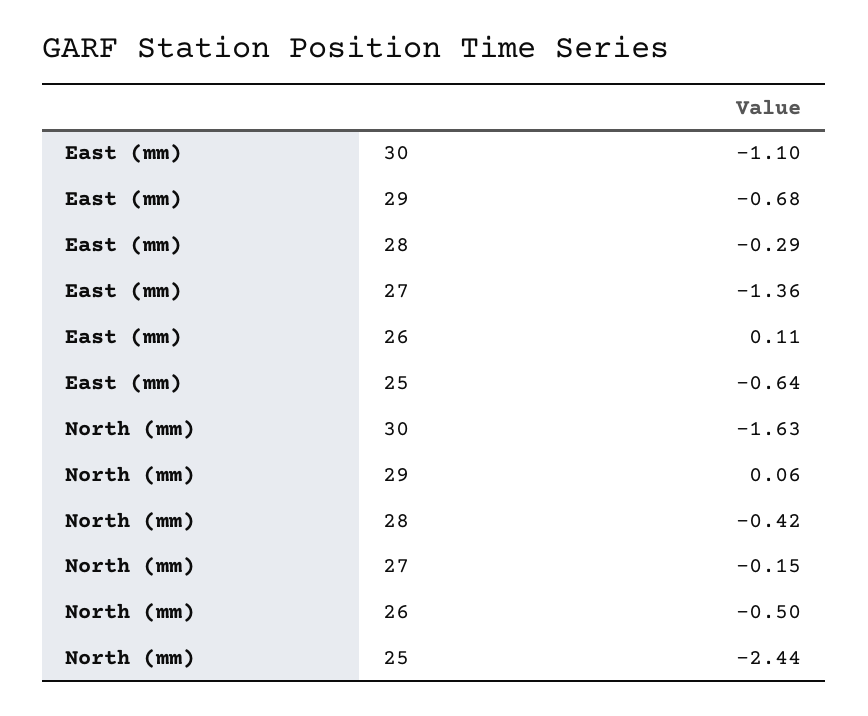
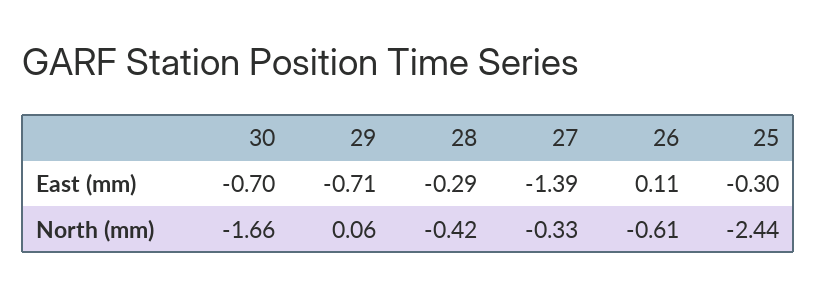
  {
    "East (mm)": {
-     "30": -1.1,
+     "30": -0.7,
-     "29": -0.68,
+     "29": -0.71,
      "28": -0.29,
-     "27": -1.36,
+     "27": -1.39,
      "26": 0.11,
-     "25": -0.64
+     "25": -0.3
    },
    "North (mm)": {
-     "30": -1.63,
+     "30": -1.66,
      "29": 0.06,
      "28": -0.42,
-     "27": -0.15,
+     "27": -0.33,
-     "26": -0.5,
+     "26": -0.61,
      "25": -2.44
    }
  }

